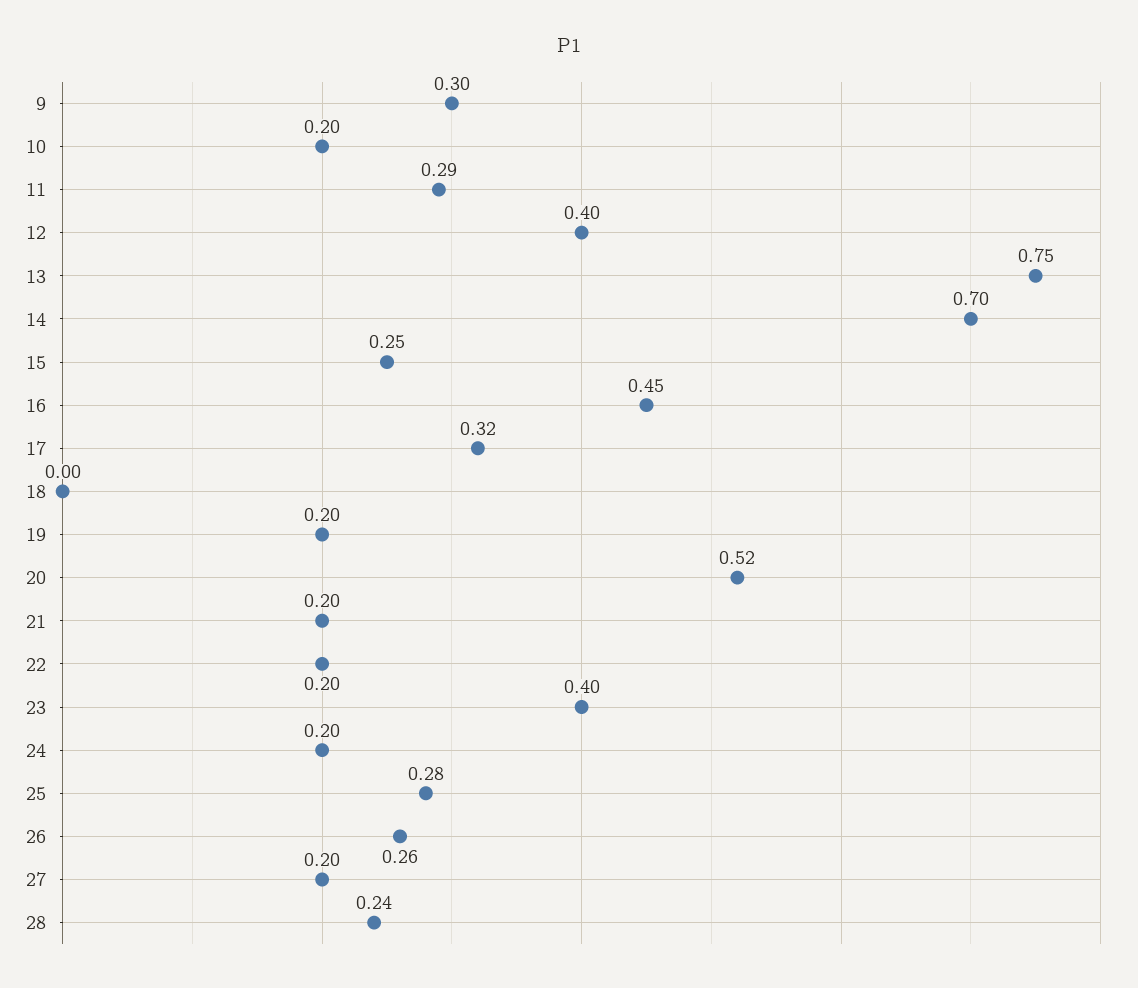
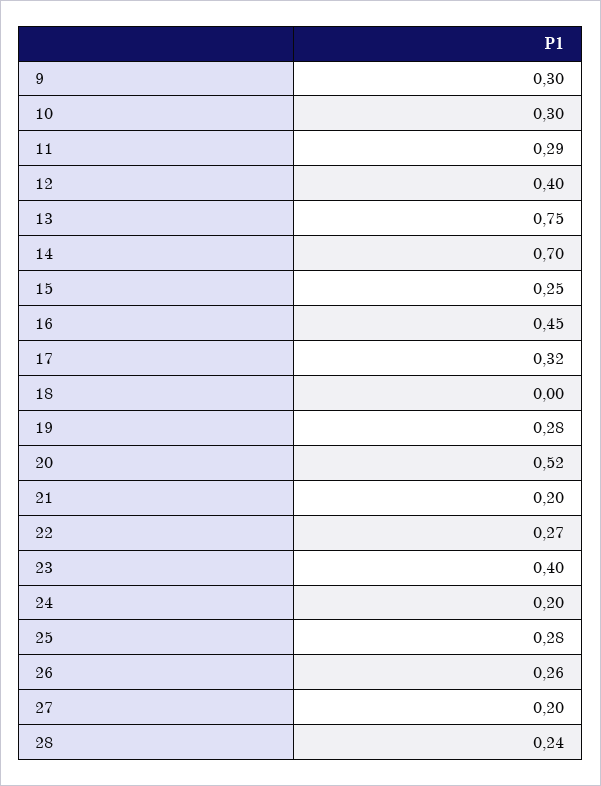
  {
    "9": 0.3,
-   "10": 0.2,
+   "10": 0.3,
    "11": 0.29,
    "12": 0.4,
    "13": 0.75,
    "14": 0.7,
    "15": 0.25,
    "16": 0.45,
    "17": 0.32,
    "18": 0,
-   "19": 0.2,
+   "19": 0.28,
    "20": 0.52,
    "21": 0.2,
-   "22": 0.2,
+   "22": 0.27,
    "23": 0.4,
    "24": 0.2,
    "25": 0.28,
    "26": 0.26,
    "27": 0.2,
    "28": 0.24
  }

